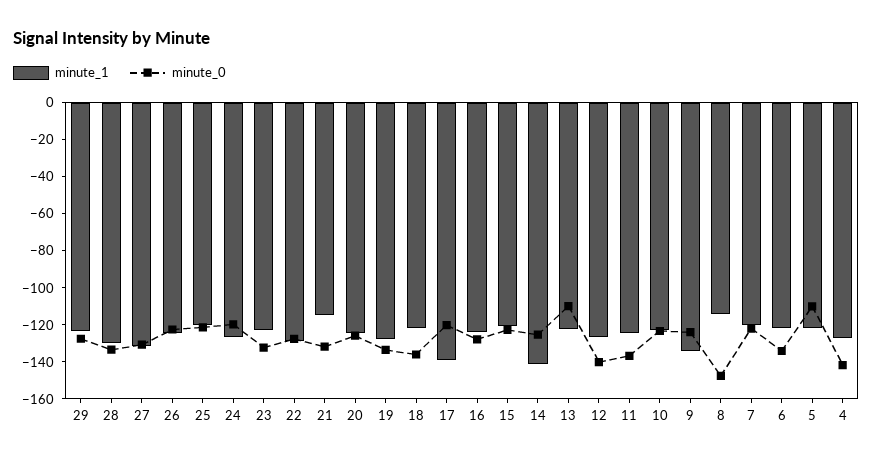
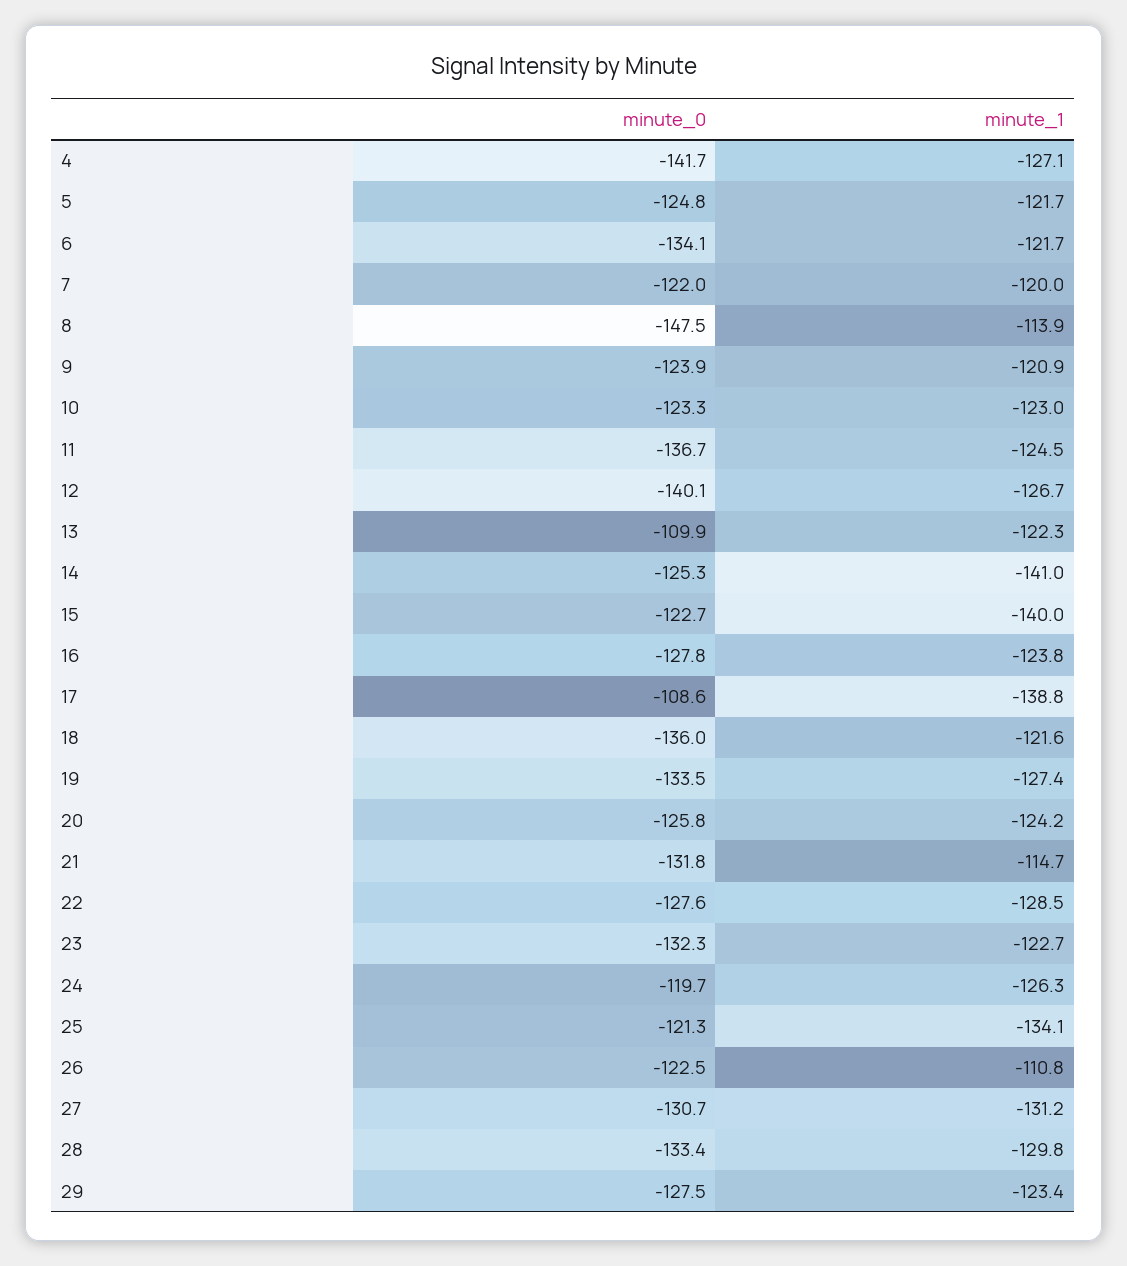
  {
    "minute_1": {
      "29": -123.4,
      "28": -129.8,
      "27": -131.2,
-     "26": -125,
+     "26": -110.8,
-     "25": -120,
+     "25": -134.1,
      "24": -126.3,
      "23": -122.7,
      "22": -128.5,
      "21": -114.7,
      "20": -124.2,
      "19": -127.4,
      "18": -121.6,
      "17": -138.8,
      "16": -123.8,
-     "15": -120,
+     "15": -140,
      "14": -141,
      "13": -122.3,
      "12": -126.7,
      "11": -124.5,
      "10": -123,
-     "9": -135,
+     "9": -120.9,
      "8": -113.9,
      "7": -120,
      "6": -121.7,
      "5": -121.7,
      "4": -127.1
    },
    "minute_0": {
      "29": -127.5,
      "28": -133.4,
      "27": -130.7,
      "26": -122.5,
      "25": -121.3,
      "24": -119.7,
      "23": -132.3,
      "22": -127.6,
      "21": -131.8,
      "20": -125.8,
      "19": -133.5,
      "18": -136,
-     "17": -120,
+     "17": -108.6,
      "16": -127.8,
      "15": -122.7,
      "14": -125.3,
      "13": -109.9,
      "12": -140.1,
      "11": -136.7,
      "10": -123.3,
      "9": -123.9,
      "8": -147.5,
      "7": -122,
      "6": -134.1,
-     "5": -110,
+     "5": -124.8,
      "4": -141.7
    }
  }

